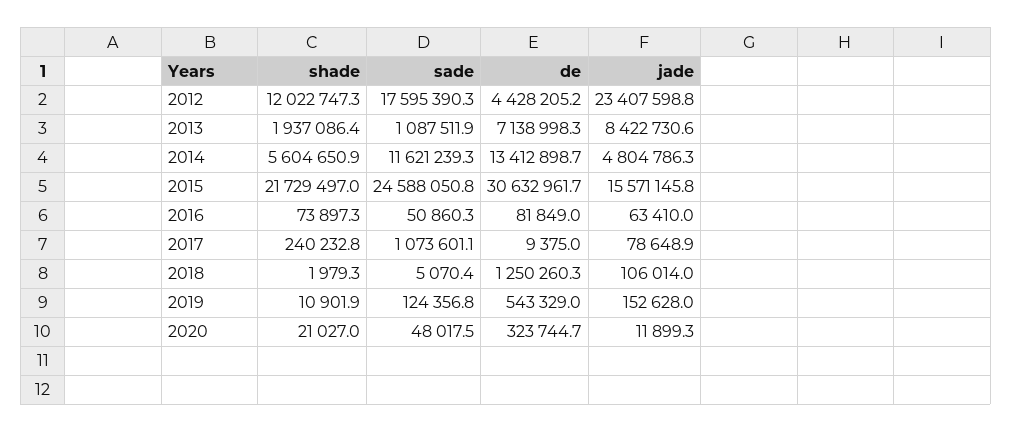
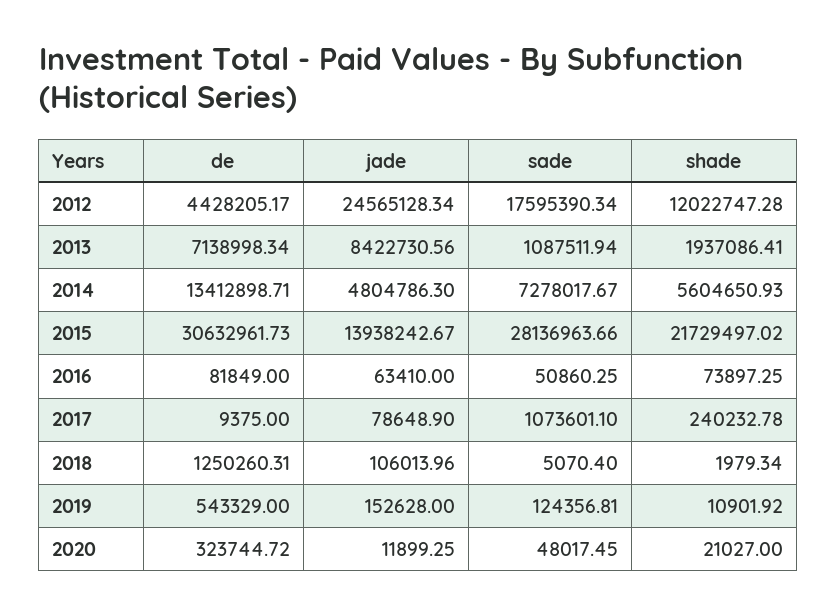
  {
    "shade": {
      "2012": 12022747.28,
      "2013": 1937086.41,
      "2014": 5604650.93,
      "2015": 21729497.02,
      "2016": 73897.25,
      "2017": 240232.78,
      "2018": 1979.34,
      "2019": 10901.92,
      "2020": 21027
    },
    "sade": {
      "2012": 17595390.34,
      "2013": 1087511.94,
-     "2014": 11621239.3,
+     "2014": 7278017.67,
-     "2015": 24588050.8,
+     "2015": 28136963.66,
      "2016": 50860.25,
      "2017": 1073601.1,
      "2018": 5070.4,
      "2019": 124356.81,
      "2020": 48017.45
    },
    "de": {
      "2012": 4428205.17,
      "2013": 7138998.34,
      "2014": 13412898.71,
      "2015": 30632961.73,
      "2016": 81849,
      "2017": 9375,
      "2018": 1250260.31,
      "2019": 543329,
      "2020": 323744.72
    },
    "jade": {
-     "2012": 23407598.8,
+     "2012": 24565128.34,
      "2013": 8422730.56,
      "2014": 4804786.3,
-     "2015": 15571145.8,
+     "2015": 13938242.67,
      "2016": 63410,
      "2017": 78648.9,
      "2018": 106013.96,
      "2019": 152628,
      "2020": 11899.25
    }
  }

